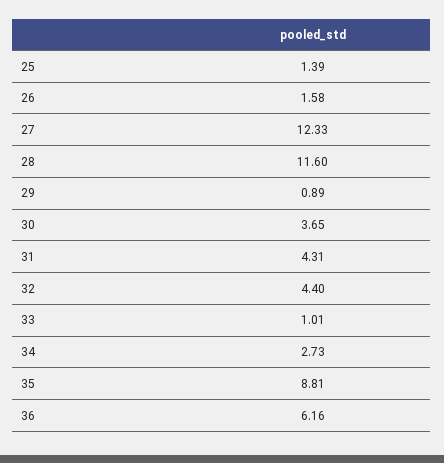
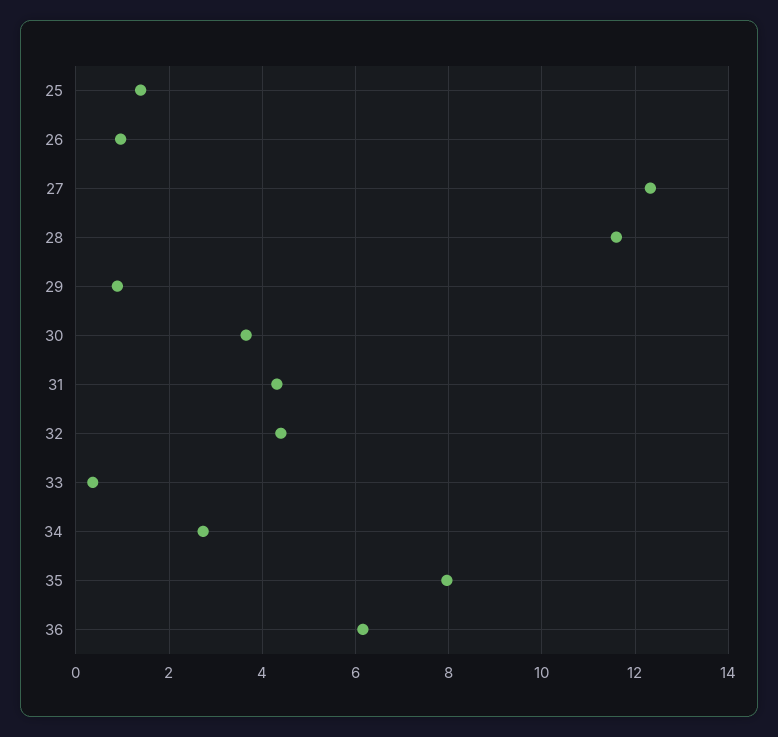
  {
    "25": 1.39,
-   "26": 1.58,
+   "26": 1,
    "27": 12.33,
    "28": 11.6,
    "29": 0.89,
    "30": 3.65,
    "31": 4.31,
    "32": 4.4,
-   "33": 1.01,
+   "33": 0.4,
    "34": 2.73,
-   "35": 8.81,
+   "35": 8,
    "36": 6.16
  }

